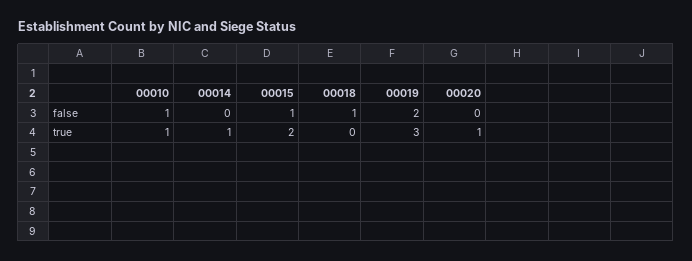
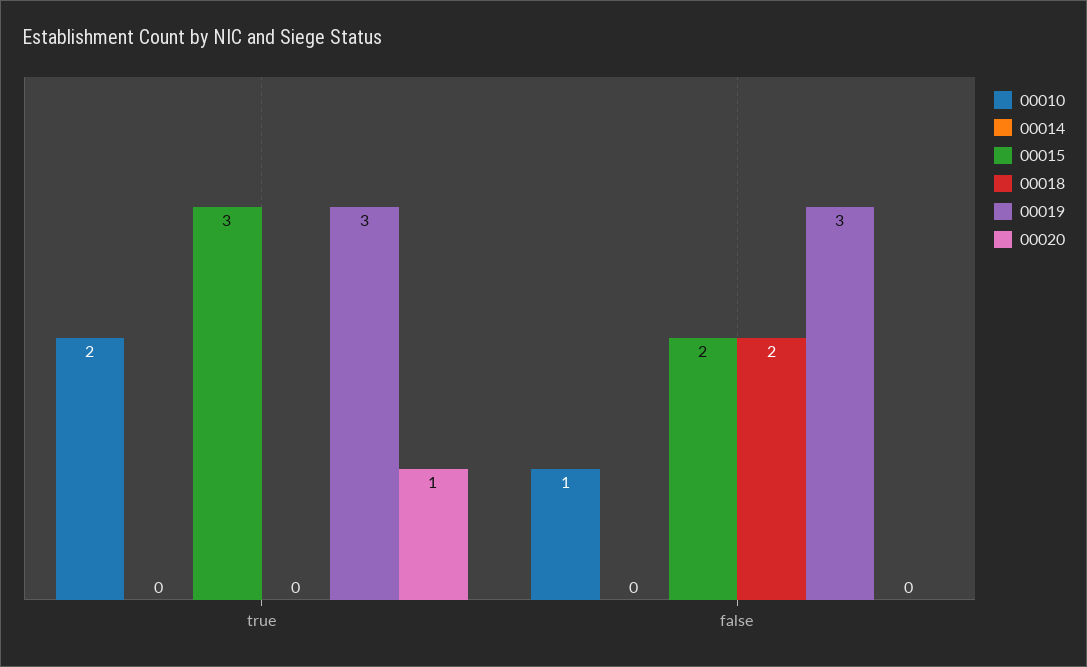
  {
    "00010": {
      "false": 1,
-     "true": 1
+     "true": 2
    },
    "00014": {
      "false": 0,
-     "true": 1
+     "true": 0
    },
    "00015": {
-     "false": 1,
+     "false": 2,
-     "true": 2
+     "true": 3
    },
    "00018": {
-     "false": 1,
+     "false": 2,
      "true": 0
    },
    "00019": {
-     "false": 2,
+     "false": 3,
      "true": 3
    },
    "00020": {
      "false": 0,
      "true": 1
    }
  }

